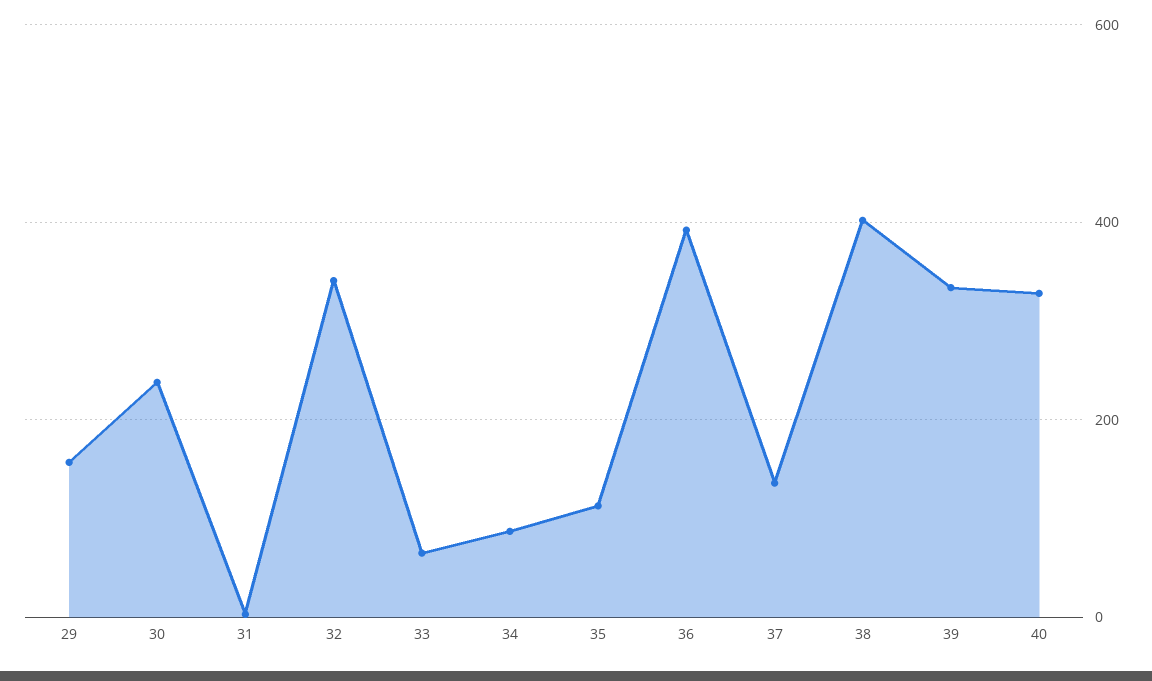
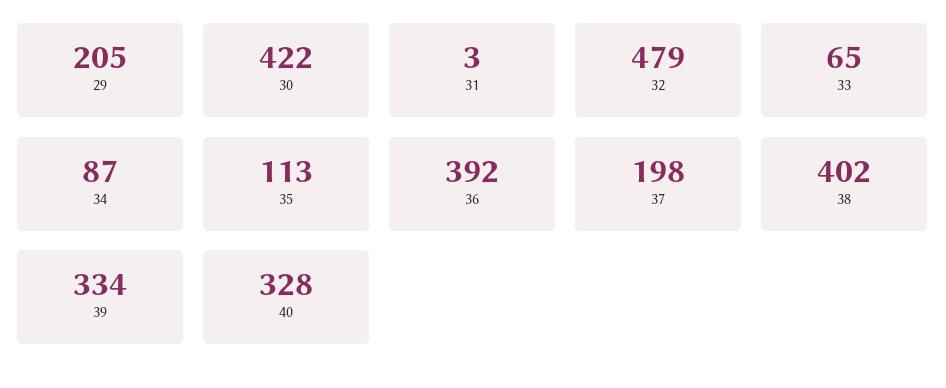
  {
-   "29": 160,
+   "29": 205,
-   "30": 240,
+   "30": 422,
    "31": 3,
-   "32": 340,
+   "32": 479,
    "33": 65,
    "34": 87,
    "35": 113,
    "36": 392,
-   "37": 140,
+   "37": 198,
    "38": 402,
    "39": 334,
    "40": 328
  }

